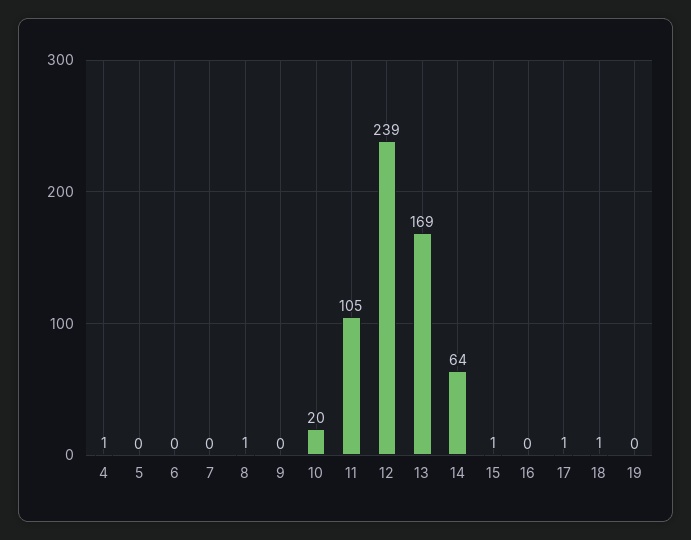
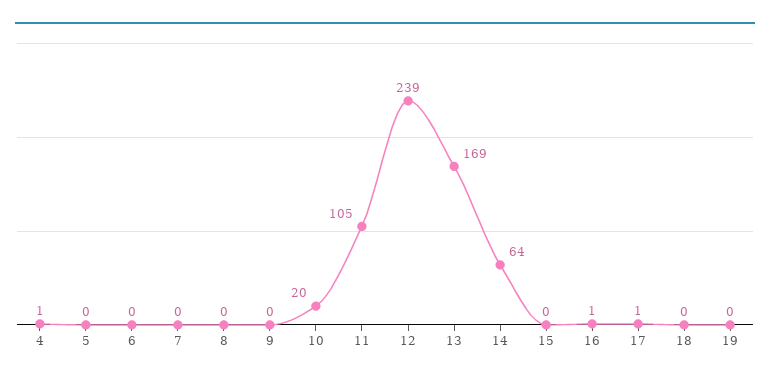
  {
    "4": 1,
    "5": 0,
    "6": 0,
    "7": 0,
-   "8": 1,
+   "8": 0,
    "9": 0,
    "10": 20,
    "11": 105,
    "12": 239,
    "13": 169,
    "14": 64,
-   "15": 1,
+   "15": 0,
-   "16": 0,
+   "16": 1,
    "17": 1,
-   "18": 1,
+   "18": 0,
    "19": 0
  }

